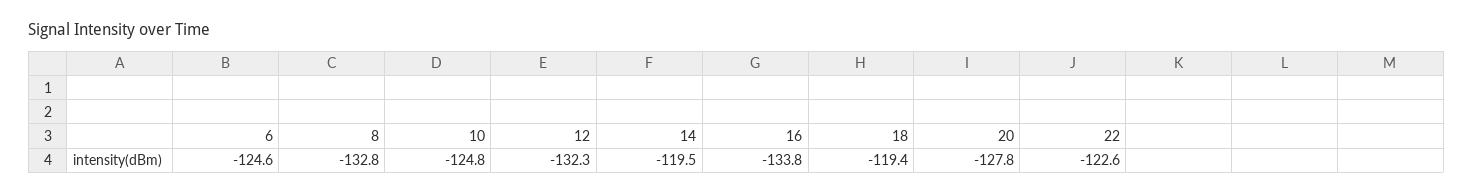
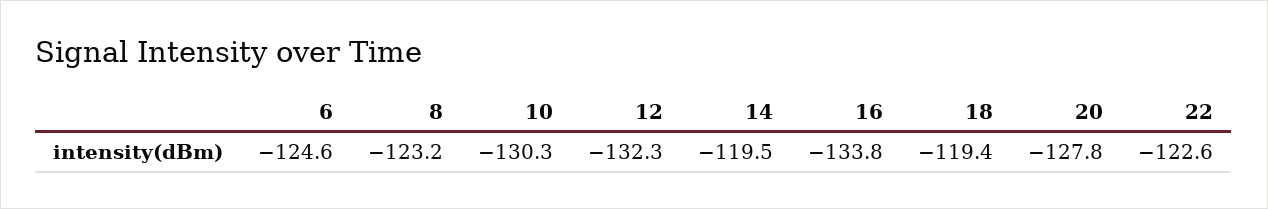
  {
    "6": -124.6,
-   "8": -132.8,
+   "8": -123.2,
-   "10": -124.8,
+   "10": -130.3,
    "12": -132.3,
    "14": -119.5,
    "16": -133.8,
    "18": -119.4,
    "20": -127.8,
    "22": -122.6
  }

